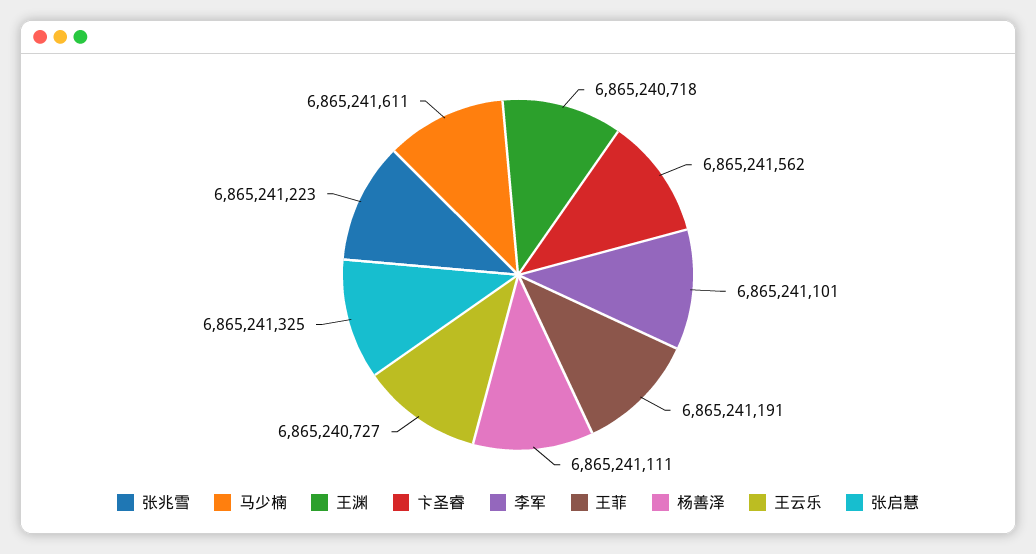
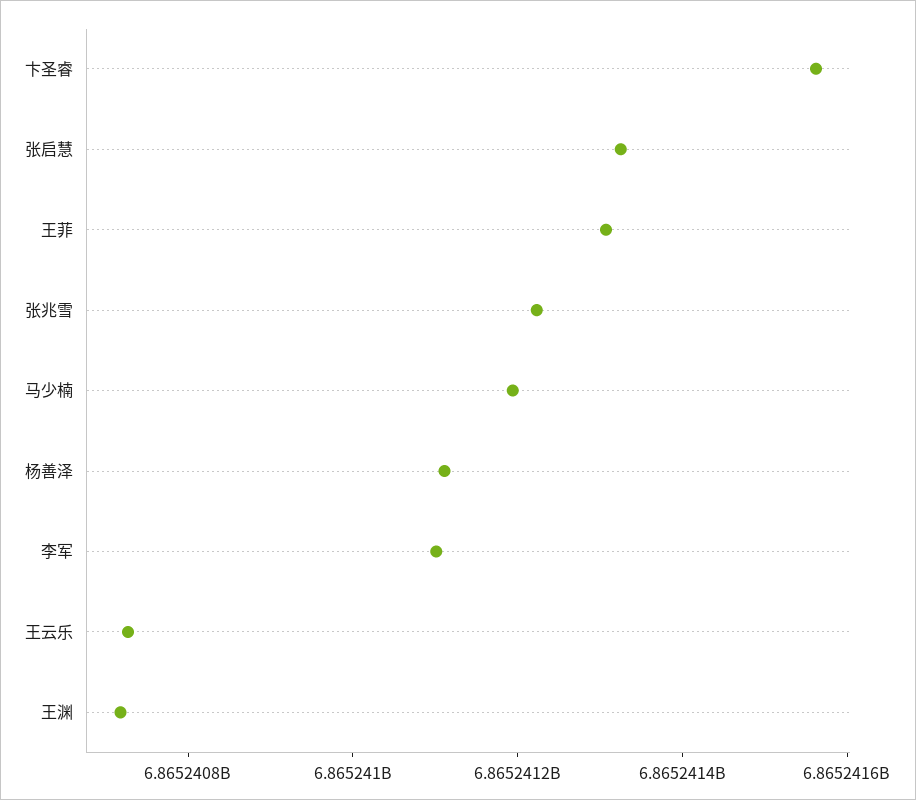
  {
    "张兆雪": 6865241223,
-   "马少楠": 6865241611,
+   "马少楠": 6865241200,
    "王渊": 6865240718,
    "卞圣睿": 6865241562,
    "李军": 6865241101,
-   "王菲": 6865241191,
+   "王菲": 6865241300,
    "杨善泽": 6865241111,
    "王云乐": 6865240727,
    "张启慧": 6865241325
  }

